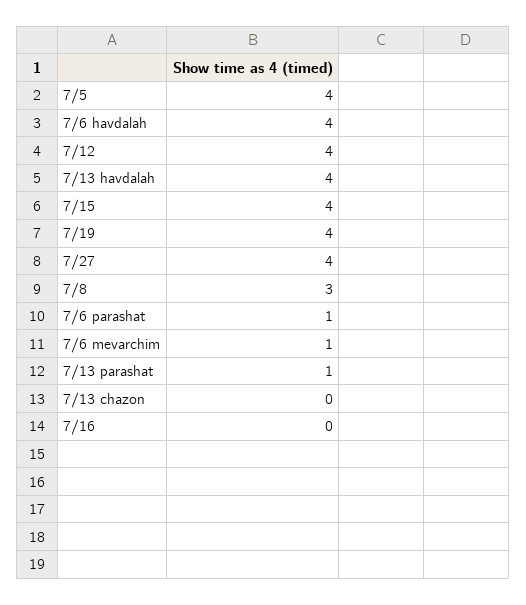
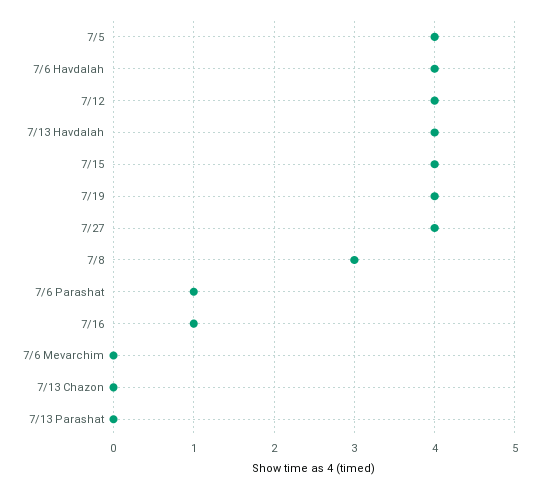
  {
    "7/5": 4,
    "7/6 havdalah": 4,
    "7/12": 4,
    "7/13 havdalah": 4,
    "7/15": 4,
    "7/19": 4,
    "7/27": 4,
    "7/8": 3,
    "7/6 parashat": 1,
-   "7/6 mevarchim": 1,
+   "7/6 mevarchim": 0,
-   "7/13 parashat": 1,
+   "7/13 parashat": 0,
    "7/13 chazon": 0,
-   "7/16": 0
+   "7/16": 1
  }

